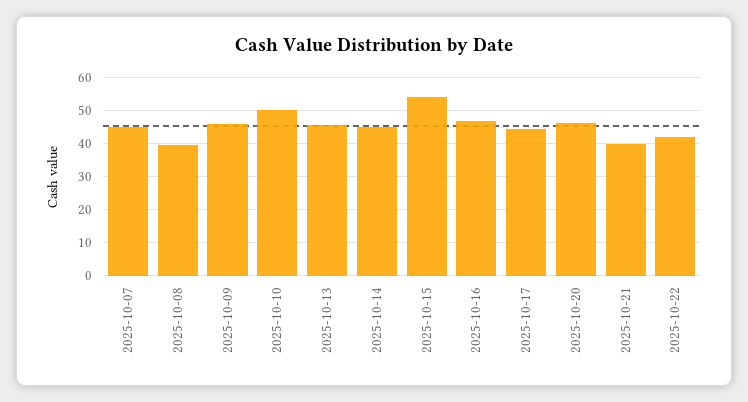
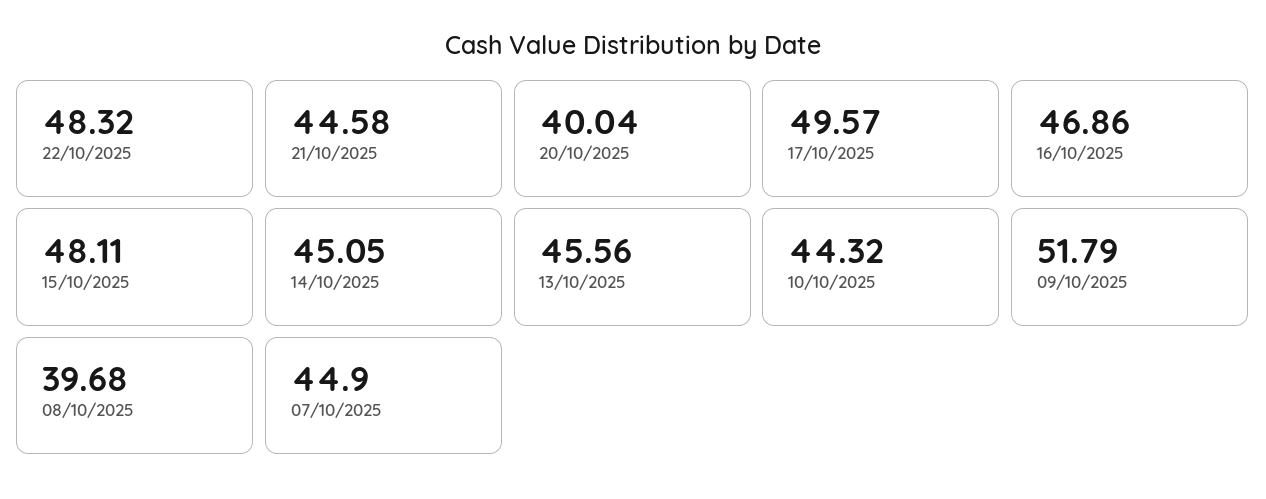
  {
    "2025-10-07": 44.9,
    "2025-10-08": 39.68,
-   "2025-10-09": 46,
+   "2025-10-09": 51.79,
-   "2025-10-10": 50,
+   "2025-10-10": 44.32,
    "2025-10-13": 45.56,
    "2025-10-14": 45.05,
-   "2025-10-15": 54,
+   "2025-10-15": 48.11,
    "2025-10-16": 46.86,
-   "2025-10-17": 44,
+   "2025-10-17": 49.57,
-   "2025-10-20": 46,
+   "2025-10-20": 40.04,
-   "2025-10-21": 40,
+   "2025-10-21": 44.58,
-   "2025-10-22": 42
+   "2025-10-22": 48.32
  }

